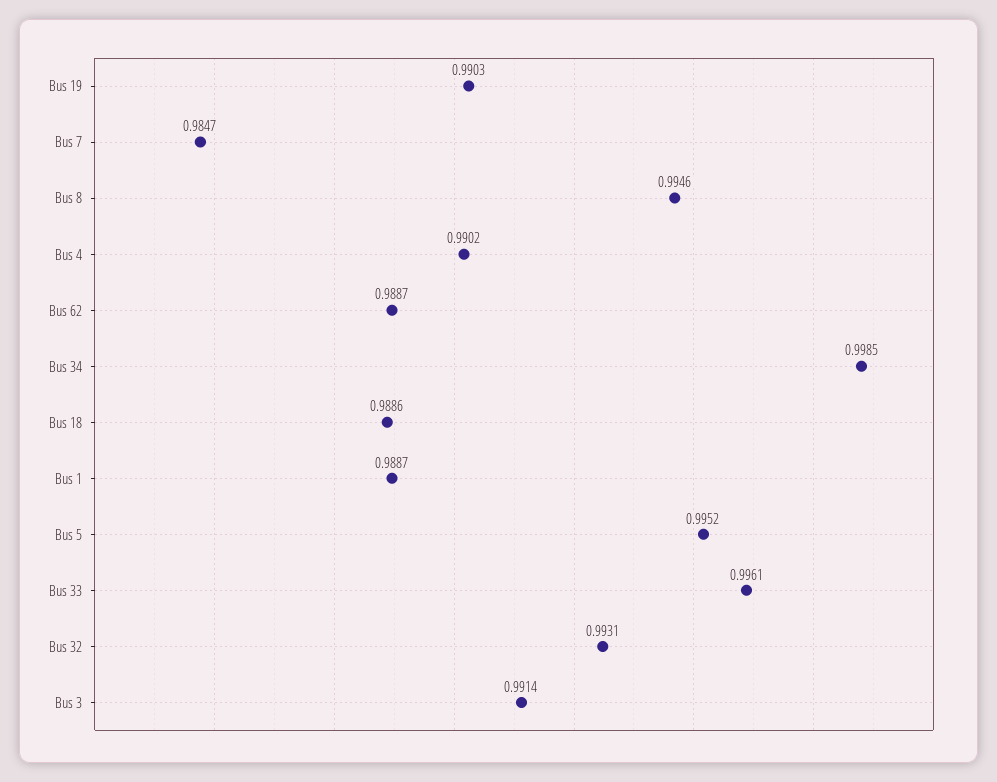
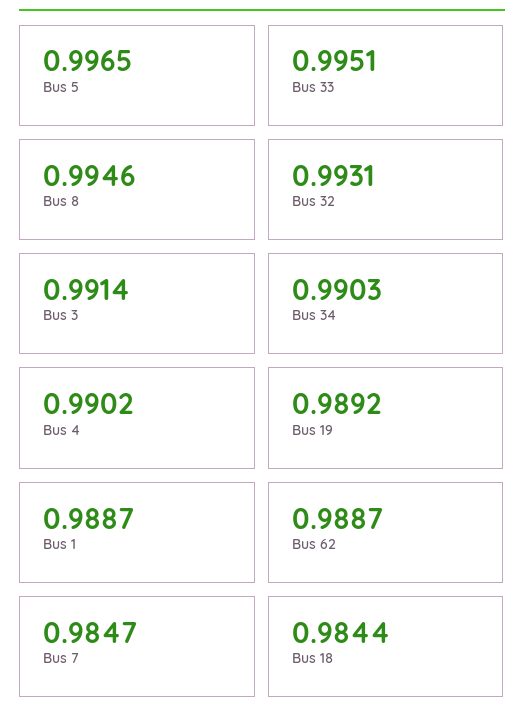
  {
-   "Bus 19": 0.9903,
+   "Bus 19": 0.9892,
    "Bus 7": 0.9847,
    "Bus 8": 0.9946,
    "Bus 4": 0.9902,
    "Bus 62": 0.9887,
-   "Bus 34": 0.9985,
+   "Bus 34": 0.9903,
-   "Bus 18": 0.9886,
+   "Bus 18": 0.9844,
    "Bus 1": 0.9887,
-   "Bus 5": 0.9952,
+   "Bus 5": 0.9965,
-   "Bus 33": 0.9961,
+   "Bus 33": 0.9951,
    "Bus 32": 0.9931,
    "Bus 3": 0.9914
  }

